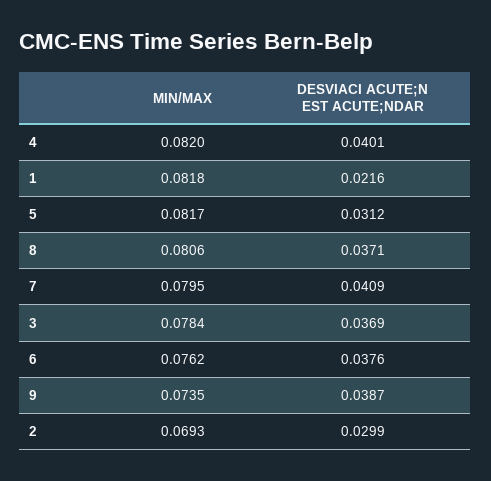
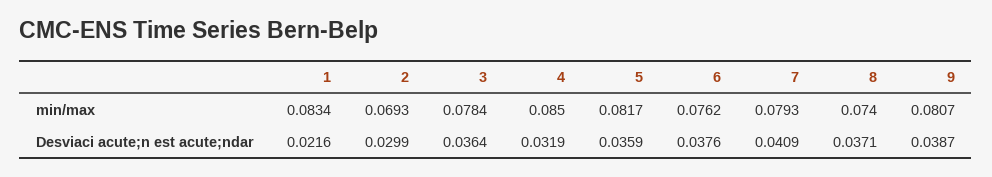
  {
    "MIN/MAX": {
-     "4": 0.082,
+     "4": 0.085,
-     "1": 0.0818,
+     "1": 0.0834,
      "5": 0.0817,
-     "8": 0.0806,
+     "8": 0.074,
-     "7": 0.0795,
+     "7": 0.0793,
      "3": 0.0784,
      "6": 0.0762,
-     "9": 0.0735,
+     "9": 0.0807,
      "2": 0.0693
    },
    "DESVIACI ACUTE;N EST ACUTE;NDAR": {
-     "4": 0.0401,
+     "4": 0.0319,
      "1": 0.0216,
-     "5": 0.0312,
+     "5": 0.0359,
      "8": 0.0371,
      "7": 0.0409,
-     "3": 0.0369,
+     "3": 0.0364,
      "6": 0.0376,
      "9": 0.0387,
      "2": 0.0299
    }
  }

